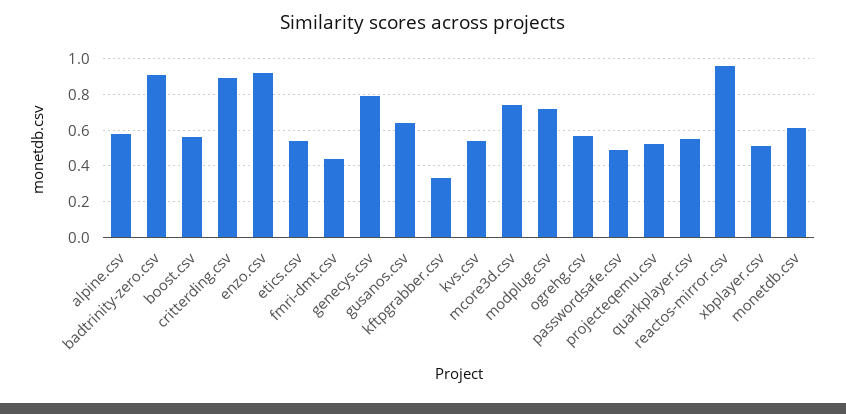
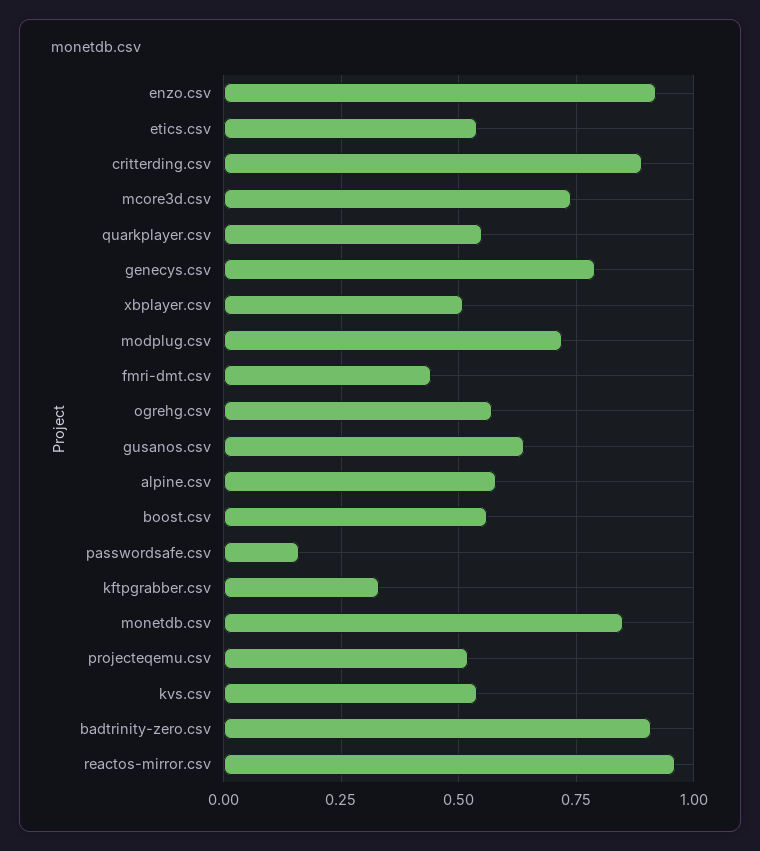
  {
    "alpine.csv": 0.6,
    "badtrinity-zero.csv": 0.9,
    "boost.csv": 0.55,
    "critterding.csv": 0.9,
    "enzo.csv": 0.9,
    "etics.csv": 0.55,
    "fmri-dmt.csv": 0.45,
    "genecys.csv": 0.8,
    "gusanos.csv": 0.65,
    "kftpgrabber.csv": 0.35,
    "kvs.csv": 0.55,
    "mcore3d.csv": 0.75,
    "modplug.csv": 0.7,
    "ogrehg.csv": 0.55,
-   "passwordsafe.csv": 0.5,
+   "passwordsafe.csv": 0.15,
    "projecteqemu.csv": 0.5,
    "quarkplayer.csv": 0.55,
    "reactos-mirror.csv": 0.95,
    "xbplayer.csv": 0.5,
-   "monetdb.csv": 0.6
+   "monetdb.csv": 0.85
  }

